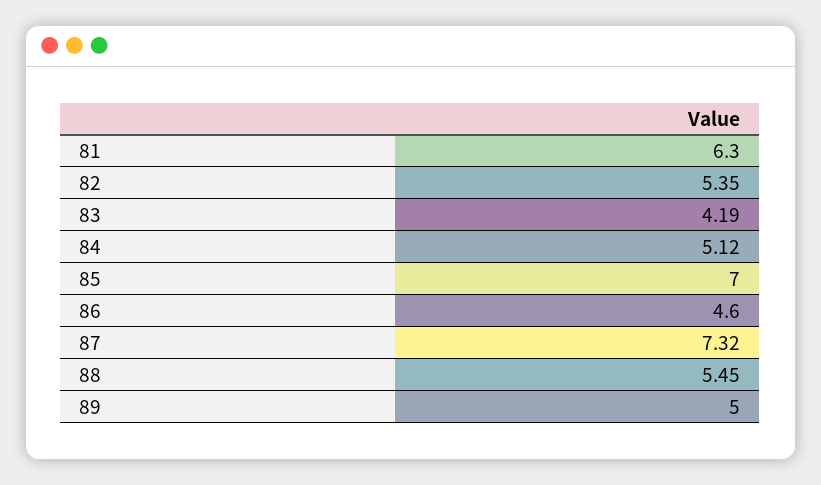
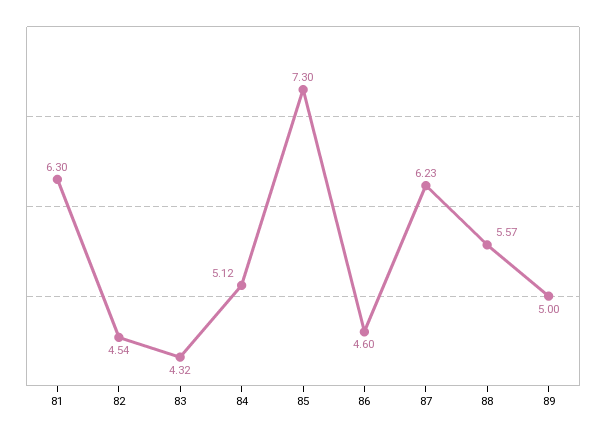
  {
    "81": 6.3,
-   "82": 5.35,
+   "82": 4.54,
-   "83": 4.19,
+   "83": 4.32,
    "84": 5.12,
-   "85": 7,
+   "85": 7.3,
    "86": 4.6,
-   "87": 7.32,
+   "87": 6.23,
-   "88": 5.45,
+   "88": 5.57,
    "89": 5
  }

